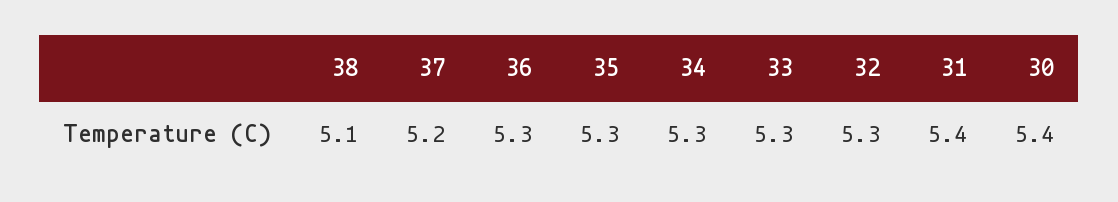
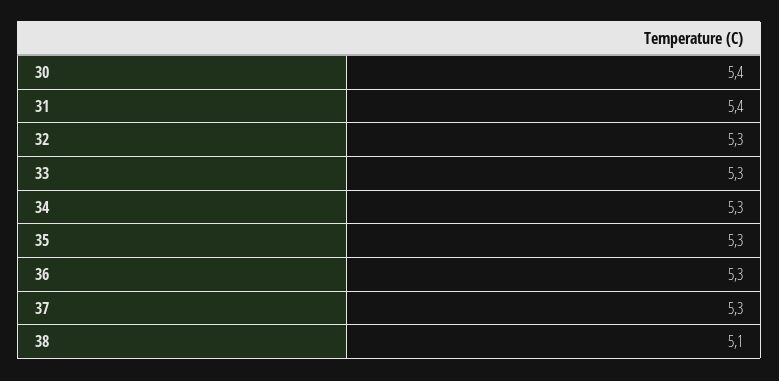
  {
    "38": 5.1,
-   "37": 5.2,
+   "37": 5.3,
    "36": 5.3,
    "35": 5.3,
    "34": 5.3,
    "33": 5.3,
    "32": 5.3,
    "31": 5.4,
    "30": 5.4
  }

